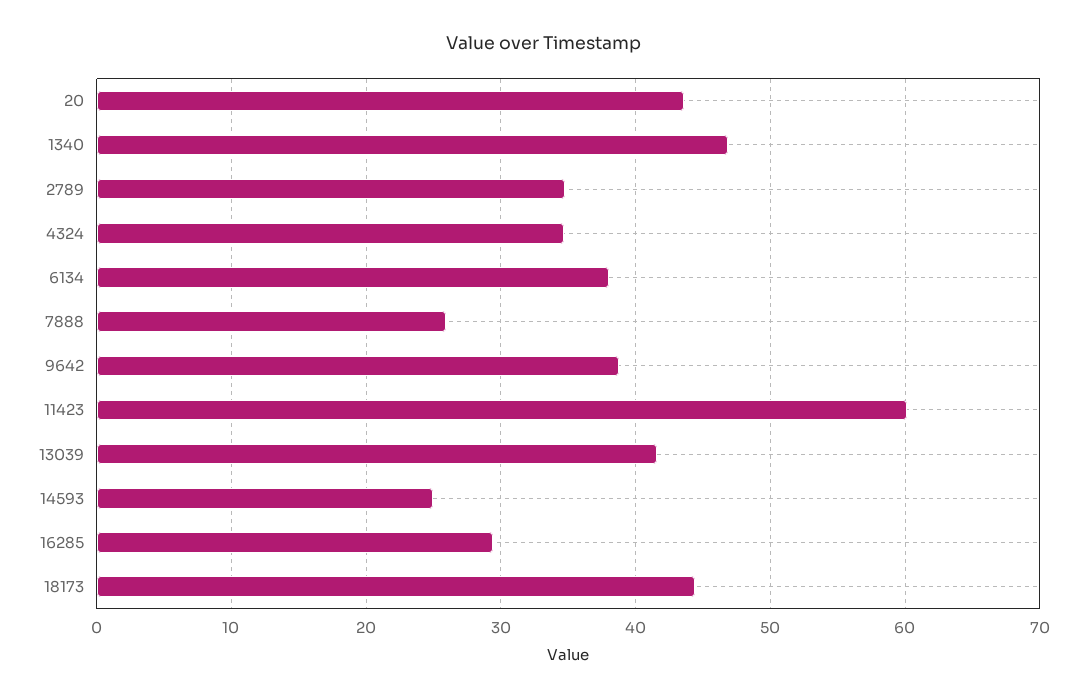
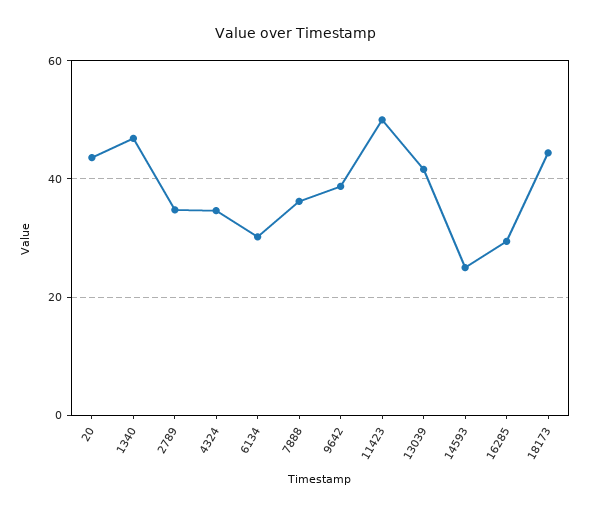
  {
    "20": 44,
    "1340": 47,
    "2789": 35,
    "4324": 35,
-   "6134": 38,
+   "6134": 30,
-   "7888": 26,
+   "7888": 36,
    "9642": 39,
-   "11423": 60,
+   "11423": 50,
    "13039": 42,
    "14593": 25,
    "16285": 29,
    "18173": 44
  }

